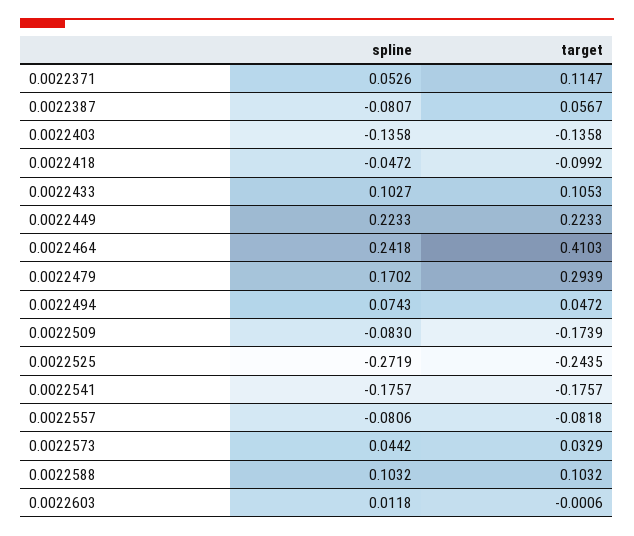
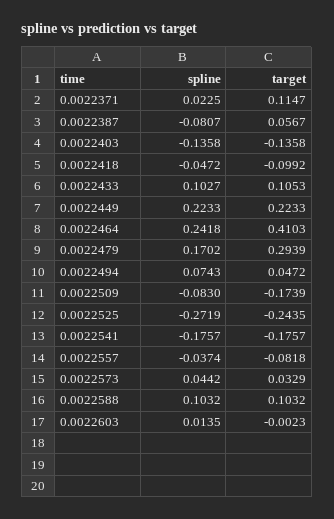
  {
    "spline": {
-     "0.0022371": 0.0526,
+     "0.0022371": 0.0225,
      "0.0022387": -0.0807,
      "0.0022403": -0.1358,
      "0.0022418": -0.0472,
      "0.0022433": 0.1027,
      "0.0022449": 0.2233,
      "0.0022464": 0.2418,
      "0.0022479": 0.1702,
      "0.0022494": 0.0743,
      "0.0022509": -0.083,
      "0.0022525": -0.2719,
      "0.0022541": -0.1757,
-     "0.0022557": -0.0806,
+     "0.0022557": -0.0374,
      "0.0022573": 0.0442,
      "0.0022588": 0.1032,
-     "0.0022603": 0.0118
+     "0.0022603": 0.0135
    },
    "target": {
      "0.0022371": 0.1147,
      "0.0022387": 0.0567,
      "0.0022403": -0.1358,
      "0.0022418": -0.0992,
      "0.0022433": 0.1053,
      "0.0022449": 0.2233,
      "0.0022464": 0.4103,
      "0.0022479": 0.2939,
      "0.0022494": 0.0472,
      "0.0022509": -0.1739,
      "0.0022525": -0.2435,
      "0.0022541": -0.1757,
      "0.0022557": -0.0818,
      "0.0022573": 0.0329,
      "0.0022588": 0.1032,
-     "0.0022603": -0.0006
+     "0.0022603": -0.0023
    }
  }

